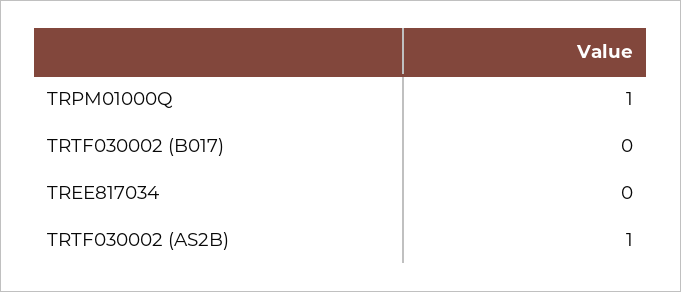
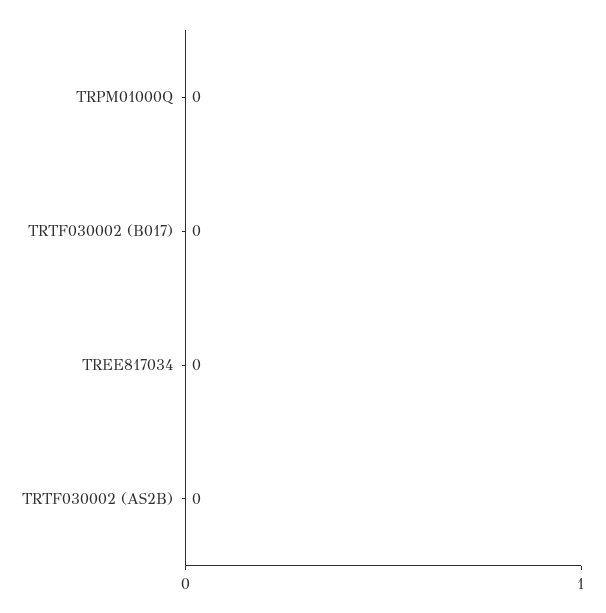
  {
-   "TRPM01000Q": 1,
+   "TRPM01000Q": 0,
    "TRTF030002 (B017)": 0,
    "TREE817034": 0,
-   "TRTF030002 (AS2B)": 1
+   "TRTF030002 (AS2B)": 0
  }

